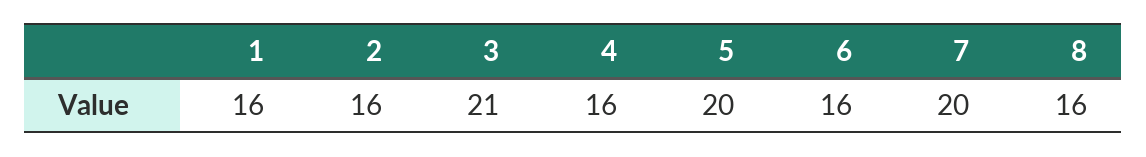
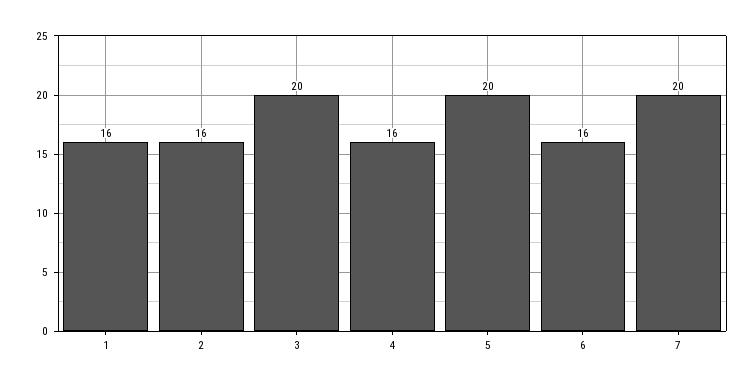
  {
    "1": 16,
    "2": 16,
-   "3": 21,
+   "3": 20,
    "4": 16,
    "5": 20,
    "6": 16,
-   "7": 20,
+   "7": 20
-   "8": 16
  }

